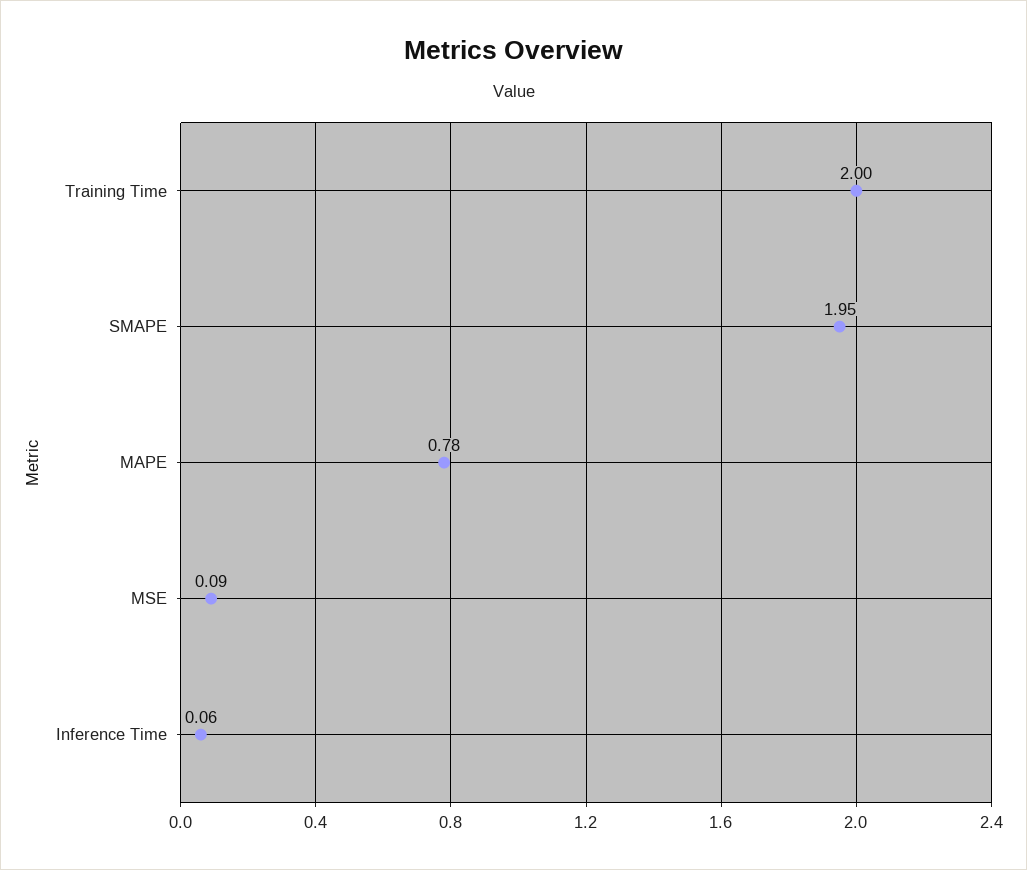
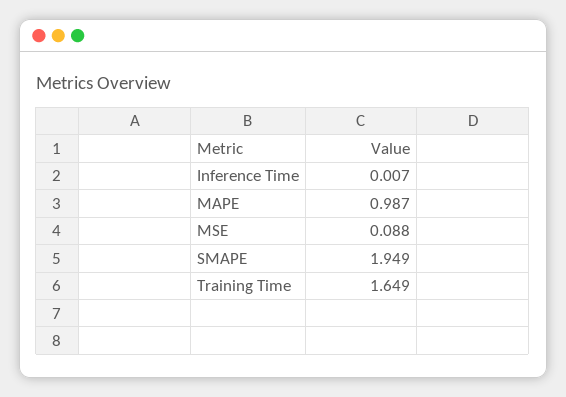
  {
-   "Training Time": 2,
+   "Training Time": 1.649,
    "SMAPE": 1.949,
-   "MAPE": 0.78,
+   "MAPE": 0.987,
    "MSE": 0.088,
-   "Inference Time": 0.06
+   "Inference Time": 0.007
  }

